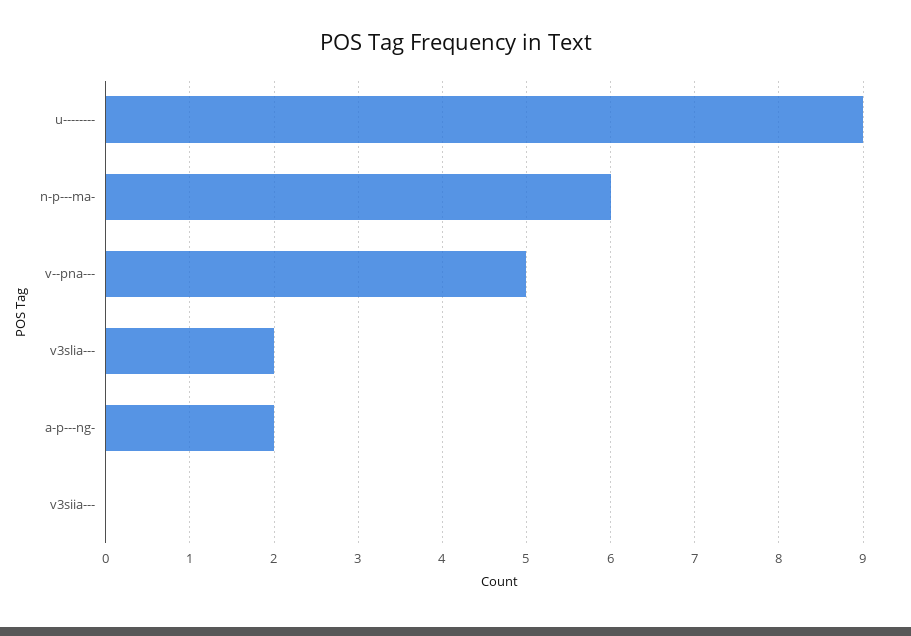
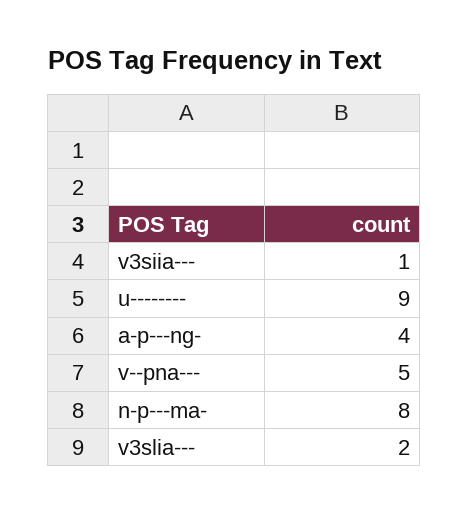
  {
    "u--------": 9,
-   "n-p---ma-": 6,
+   "n-p---ma-": 8,
    "v--pna---": 5,
    "v3slia---": 2,
-   "a-p---ng-": 2,
+   "a-p---ng-": 4,
-   "v3siia---": 0
+   "v3siia---": 1
  }

